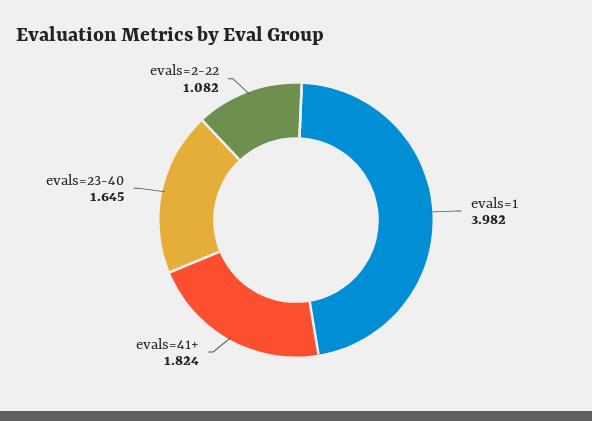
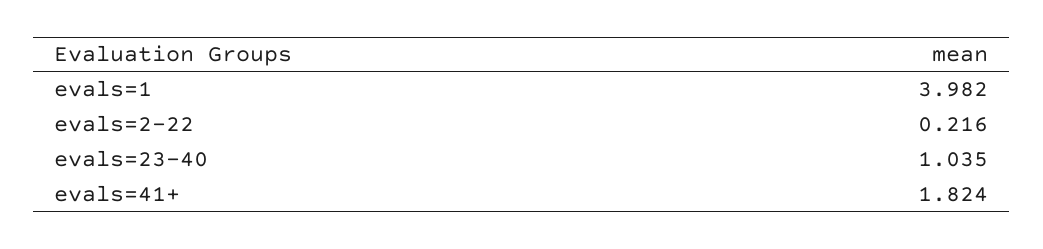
  {
    "evals=1": 3.982,
    "evals=41+": 1.824,
-   "evals=23-40": 1.645,
+   "evals=23-40": 1.035,
-   "evals=2-22": 1.082
+   "evals=2-22": 0.216
  }

